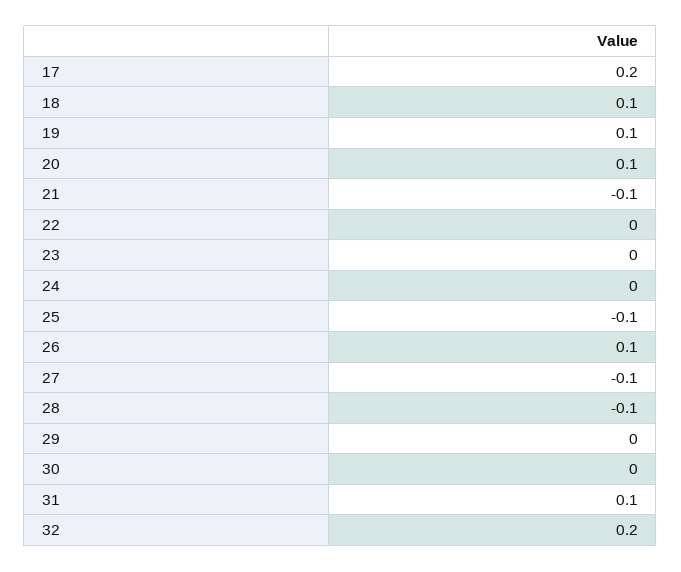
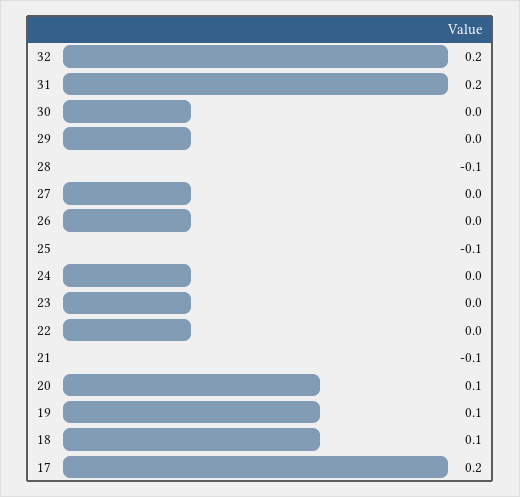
  {
    "17": 0.2,
    "18": 0.1,
    "19": 0.1,
    "20": 0.1,
    "21": -0.1,
    "22": 0,
    "23": 0,
    "24": 0,
    "25": -0.1,
-   "26": 0.1,
+   "26": 0,
-   "27": -0.1,
+   "27": 0,
    "28": -0.1,
    "29": 0,
    "30": 0,
-   "31": 0.1,
+   "31": 0.2,
    "32": 0.2
  }

